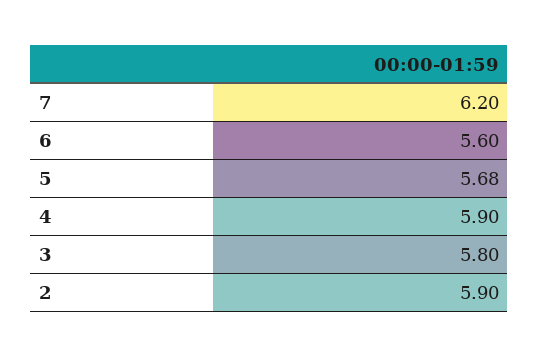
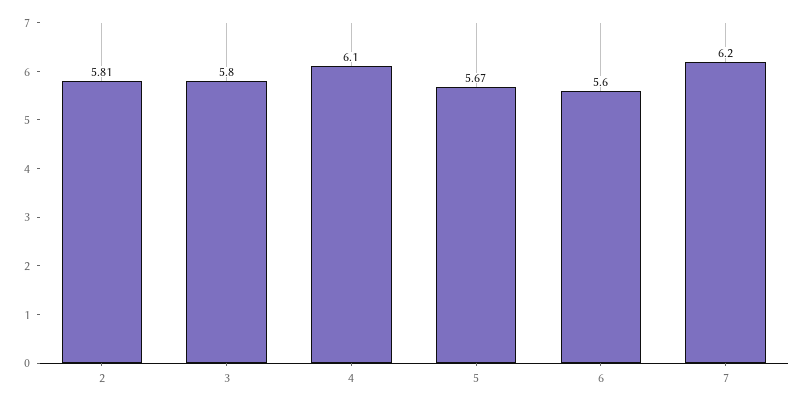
  {
    "7": 6.2,
    "6": 5.6,
-   "5": 5.68,
+   "5": 5.67,
-   "4": 5.9,
+   "4": 6.1,
    "3": 5.8,
-   "2": 5.9
+   "2": 5.81
  }

